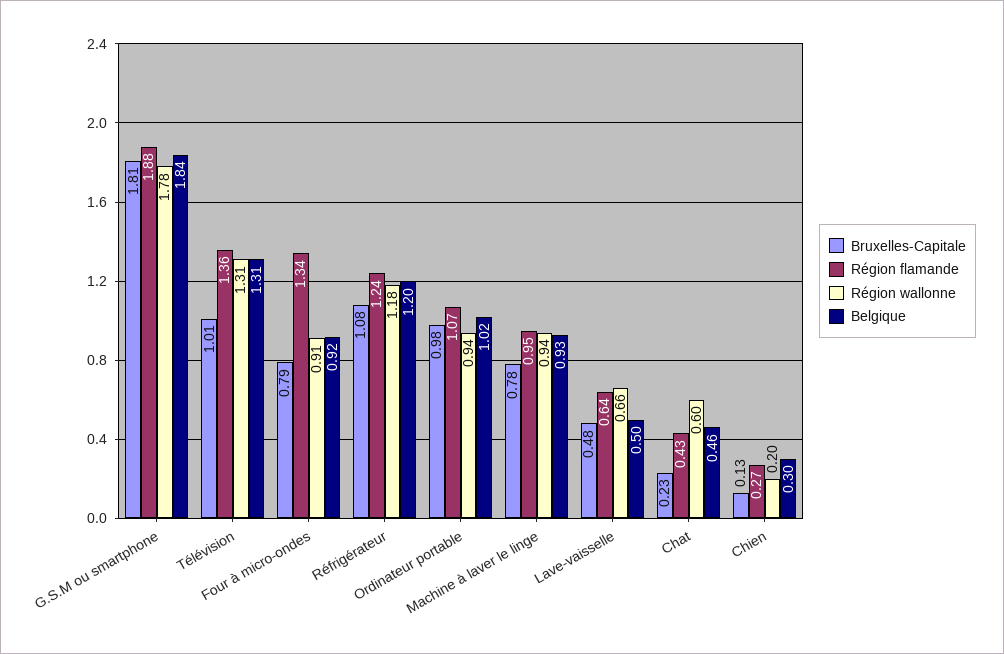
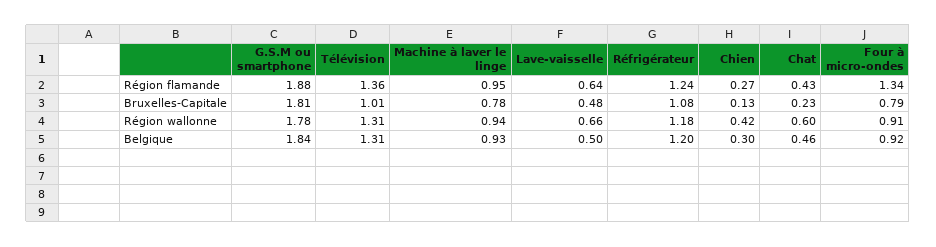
  {
    "Bruxelles-Capitale": {
      "G.S.M ou smartphone": 1.81,
      "Télévision": 1.01,
      "Four à micro-ondes": 0.79,
      "Réfrigérateur": 1.08,
-     "Ordinateur portable": 0.98,
      "Machine à laver le linge": 0.78,
      "Lave-vaisselle": 0.48,
      "Chat": 0.23,
      "Chien": 0.13
    },
    "Région flamande": {
      "G.S.M ou smartphone": 1.88,
      "Télévision": 1.36,
      "Four à micro-ondes": 1.34,
      "Réfrigérateur": 1.24,
-     "Ordinateur portable": 1.07,
      "Machine à laver le linge": 0.95,
      "Lave-vaisselle": 0.64,
      "Chat": 0.43,
      "Chien": 0.27
    },
    "Région wallonne": {
      "G.S.M ou smartphone": 1.78,
      "Télévision": 1.31,
      "Four à micro-ondes": 0.91,
      "Réfrigérateur": 1.18,
-     "Ordinateur portable": 0.94,
      "Machine à laver le linge": 0.94,
      "Lave-vaisselle": 0.66,
      "Chat": 0.6,
-     "Chien": 0.2
+     "Chien": 0.42
    },
    "Belgique": {
      "G.S.M ou smartphone": 1.84,
      "Télévision": 1.31,
      "Four à micro-ondes": 0.92,
      "Réfrigérateur": 1.2,
-     "Ordinateur portable": 1.02,
      "Machine à laver le linge": 0.93,
      "Lave-vaisselle": 0.5,
      "Chat": 0.46,
      "Chien": 0.3
    }
  }

